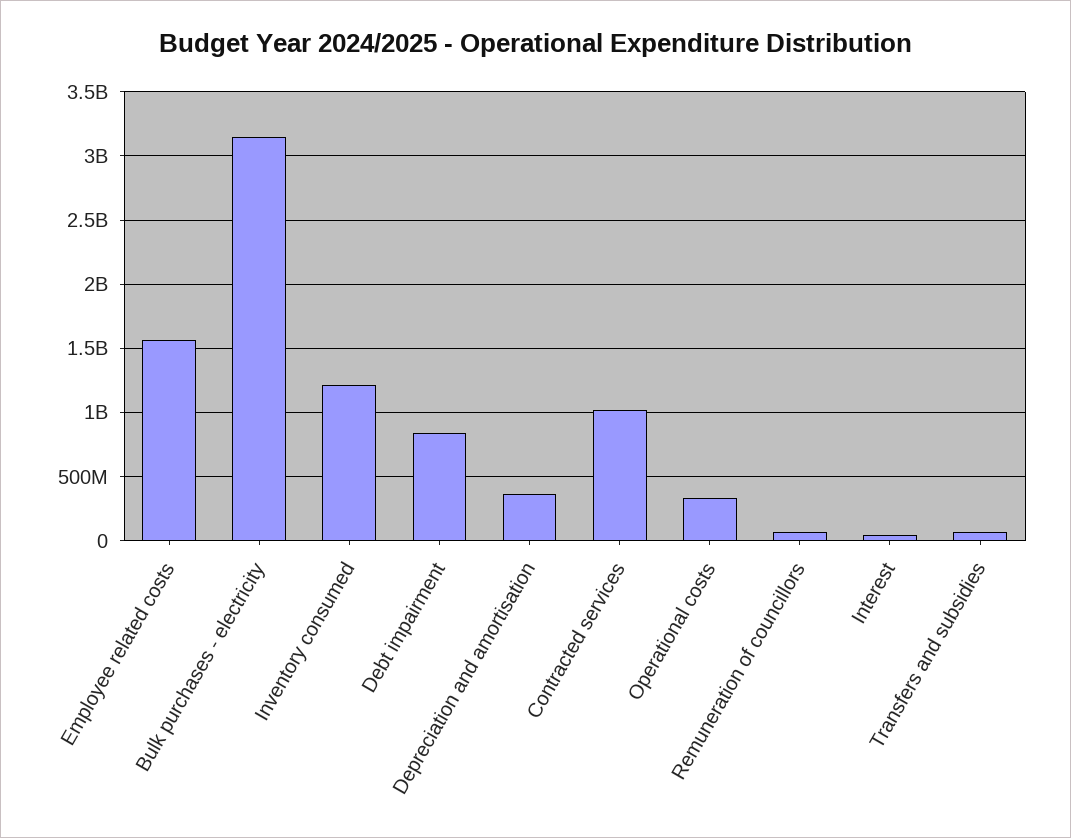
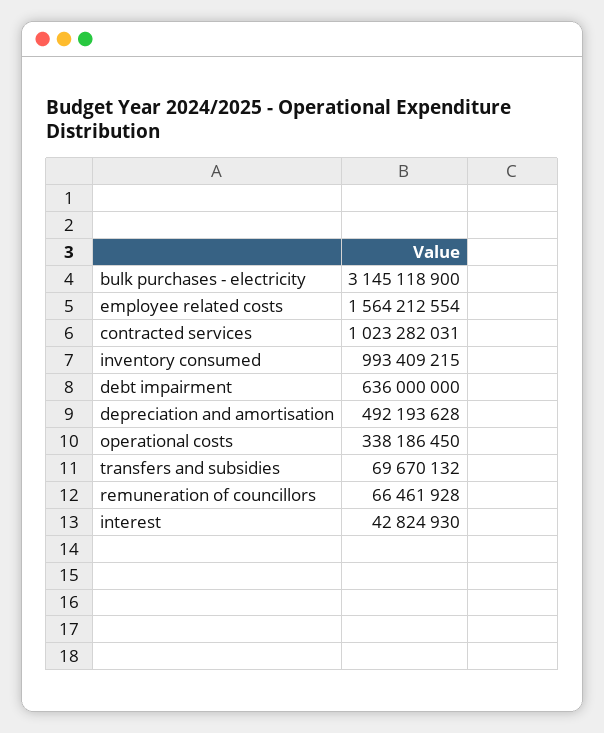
  {
    "Employee related costs": 1564212554,
    "Bulk purchases - electricity": 3145118900,
-   "Inventory consumed": 1200000000,
+   "Inventory consumed": 993409215,
-   "Debt impairment": 850000000,
+   "Debt impairment": 636000000,
-   "Depreciation and amortisation": 350000000,
+   "Depreciation and amortisation": 492193628,
    "Contracted services": 1023282031,
    "Operational costs": 338186450,
    "Remuneration of councillors": 66461928,
    "Interest": 42824930,
    "Transfers and subsidies": 69670132
  }

